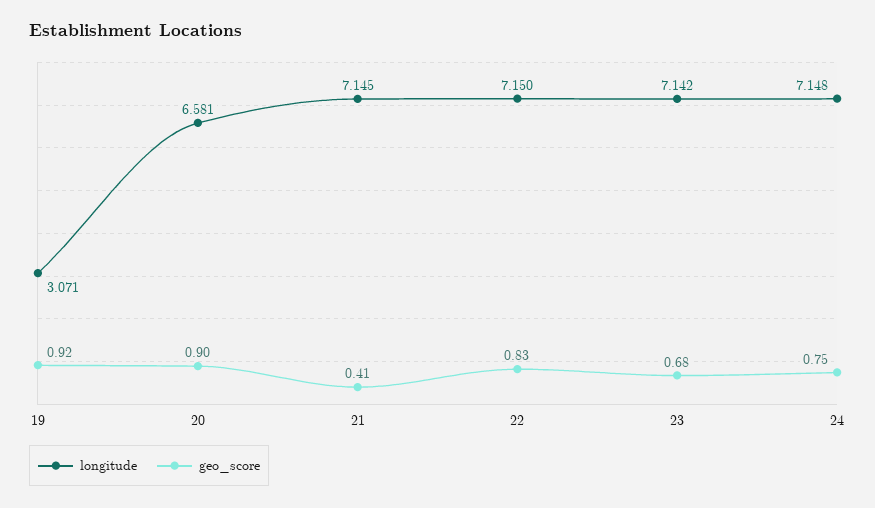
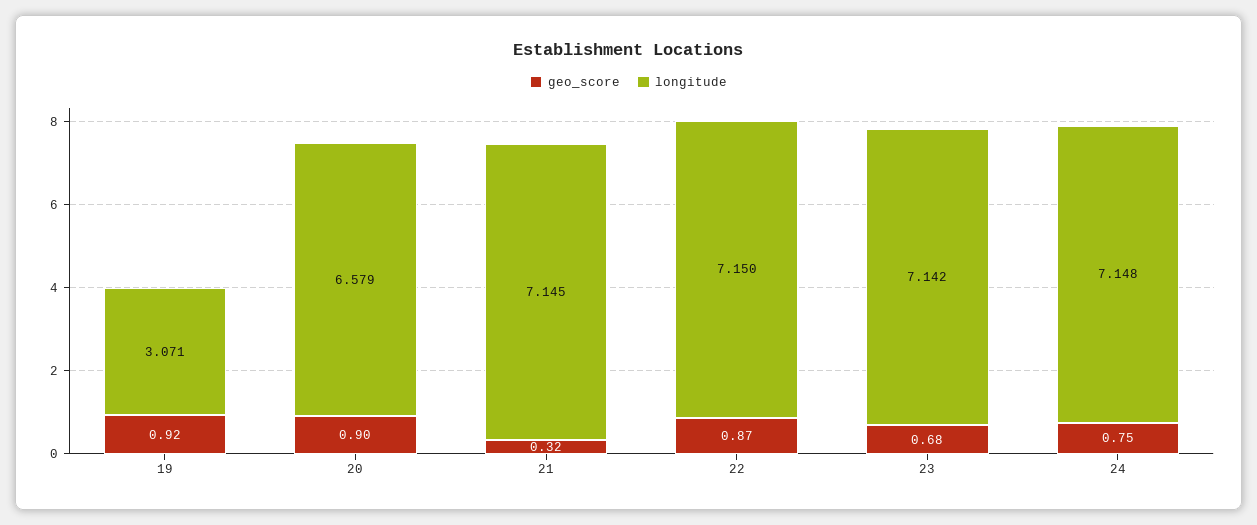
  {
    "longitude": {
      "19": 3.071,
-     "20": 6.581,
+     "20": 6.579,
      "21": 7.145,
      "22": 7.15,
      "23": 7.142,
      "24": 7.148
    },
    "geo_score": {
      "19": 0.92,
      "20": 0.9,
-     "21": 0.41,
+     "21": 0.32,
-     "22": 0.83,
+     "22": 0.87,
      "23": 0.68,
      "24": 0.75
    }
  }

